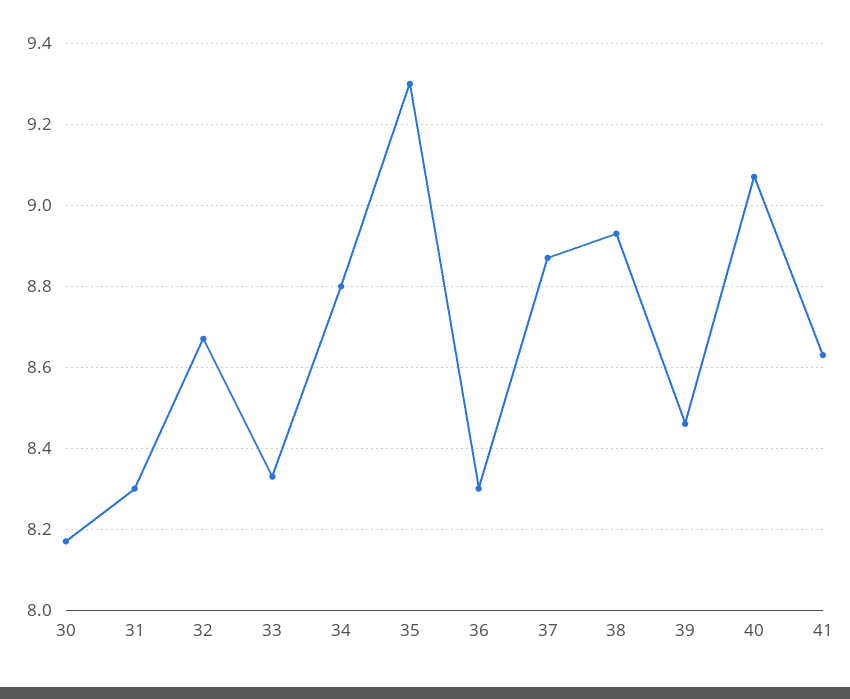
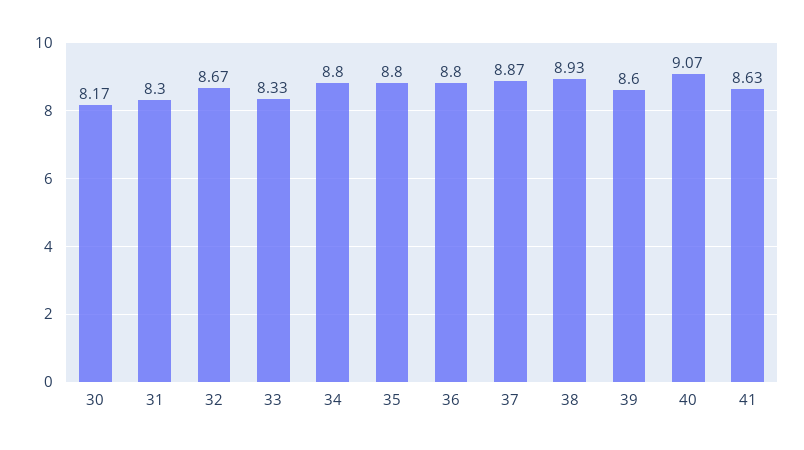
  {
    "30": 8.17,
    "31": 8.3,
    "32": 8.67,
    "33": 8.33,
    "34": 8.8,
-   "35": 9.3,
+   "35": 8.8,
-   "36": 8.3,
+   "36": 8.8,
    "37": 8.87,
    "38": 8.93,
-   "39": 8.45,
+   "39": 8.6,
    "40": 9.07,
    "41": 8.63
  }

